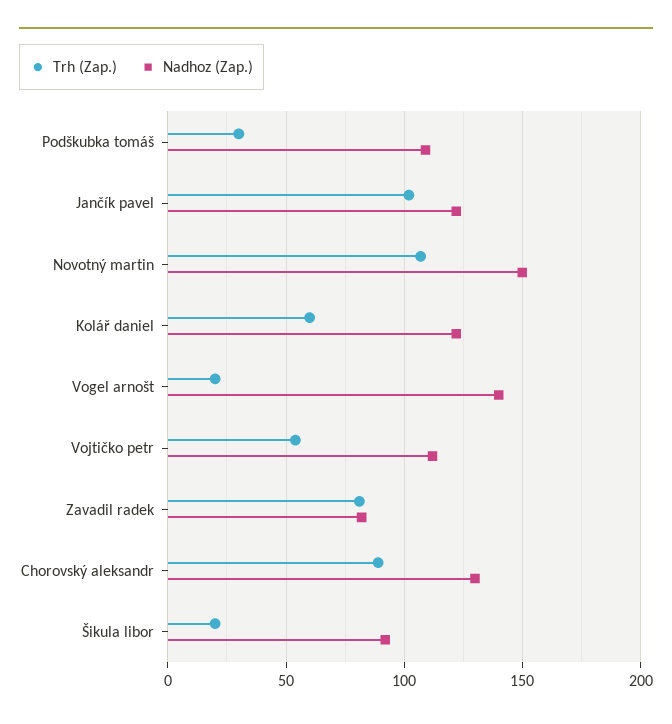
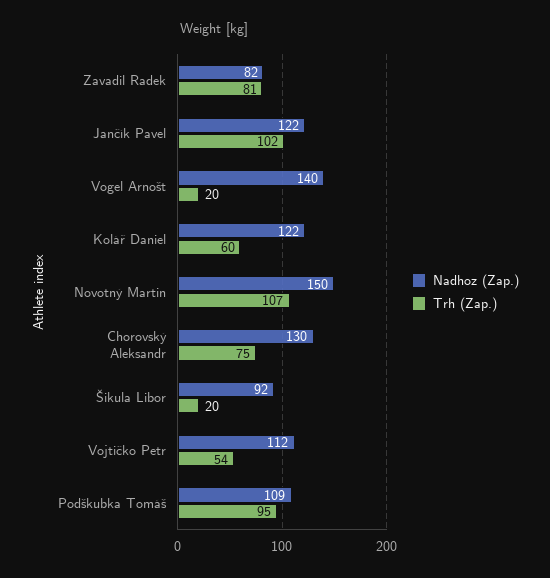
  {
    "Trh (Zap.)": {
-     "Podškubka tomáš": 30,
+     "Podškubka tomáš": 95,
      "Jančík pavel": 102,
      "Novotný martin": 107,
      "Kolář daniel": 60,
      "Vogel arnošt": 20,
      "Vojtičko petr": 54,
      "Zavadil radek": 81,
-     "Chorovský aleksandr": 90,
+     "Chorovský aleksandr": 75,
      "Šikula libor": 20
    },
    "Nadhoz (Zap.)": {
      "Podškubka tomáš": 109,
      "Jančík pavel": 122,
      "Novotný martin": 150,
      "Kolář daniel": 122,
      "Vogel arnošt": 140,
      "Vojtičko petr": 112,
      "Zavadil radek": 82,
      "Chorovský aleksandr": 130,
      "Šikula libor": 92
    }
  }

